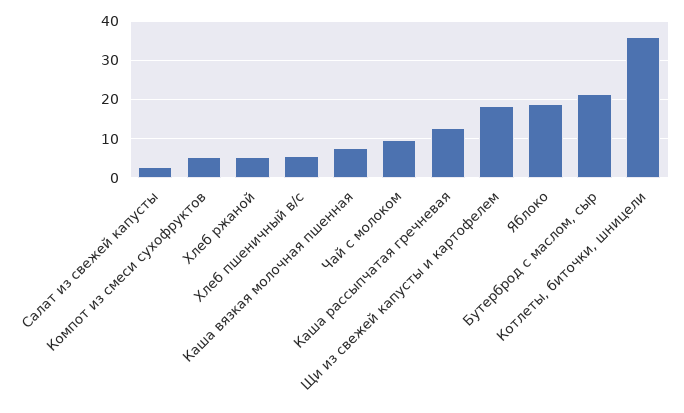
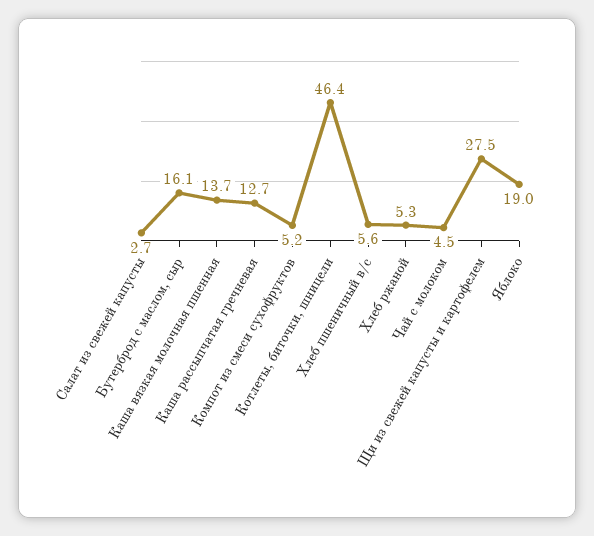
  {
    "Cалат из свежей капусты": 2.7,
    "Компот из смеси сухофруктов": 5.2,
    "Хлеб ржаной": 5.3,
    "Хлеб пшеничный в/с": 5.6,
-   "Каша вязкая молочная пшенная": 8,
+   "Каша вязкая молочная пшенная": 13.7,
-   "Чай с молоком": 10,
+   "Чай с молоком": 4.5,
    "Каша рассыпчатая гречневая": 12.7,
-   "Щи из свежей капусты и картофелем": 18,
+   "Щи из свежей капусты и картофелем": 27.5,
    "Яблоко": 19,
-   "Бутерброд с маслом, сыр": 22,
+   "Бутерброд с маслом, сыр": 16.1,
-   "Котлеты, биточки, шницели": 36
+   "Котлеты, биточки, шницели": 46.4
  }

